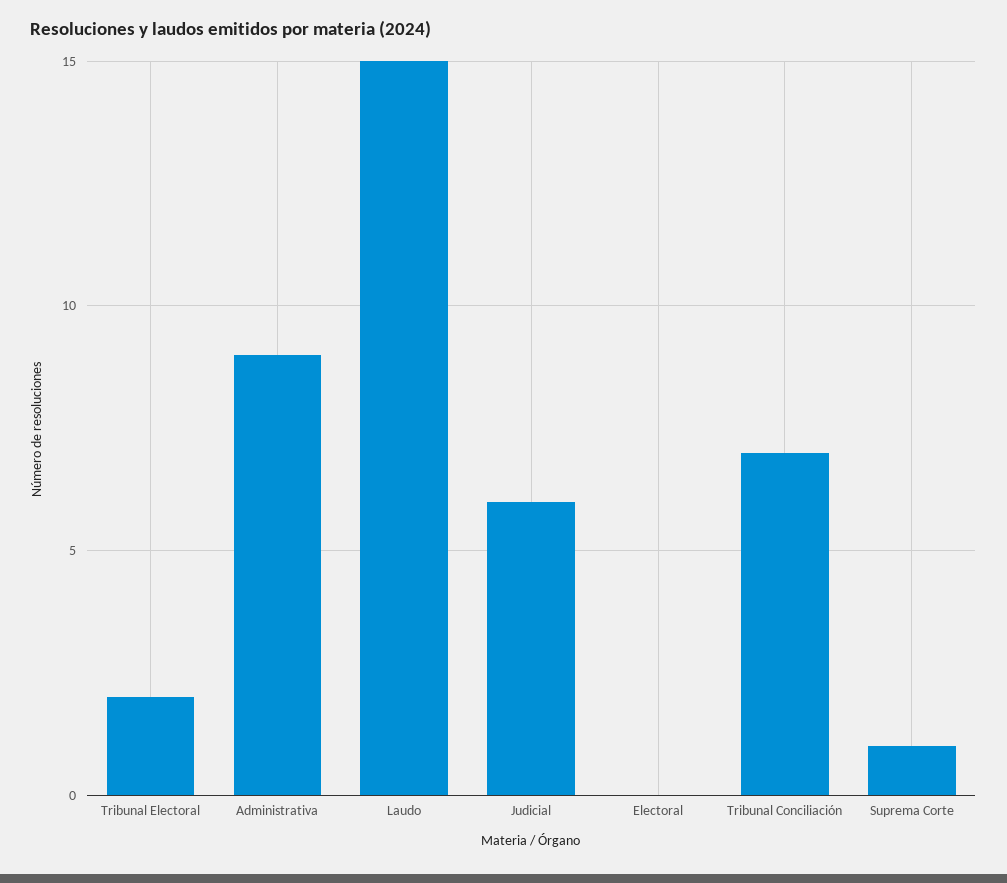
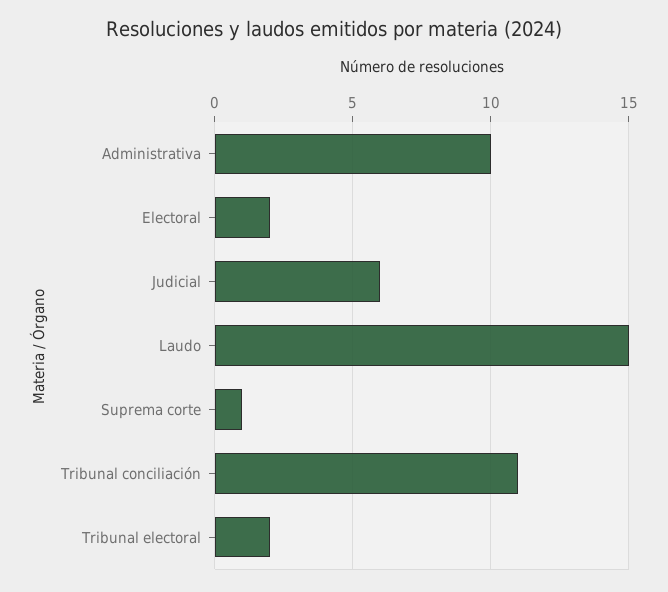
  {
    "Tribunal Electoral": 2,
-   "Administrativa": 9,
+   "Administrativa": 10,
    "Laudo": 15,
    "Judicial": 6,
-   "Electoral": 0,
+   "Electoral": 2,
-   "Tribunal Conciliación": 7,
+   "Tribunal Conciliación": 11,
    "Suprema Corte": 1
  }

